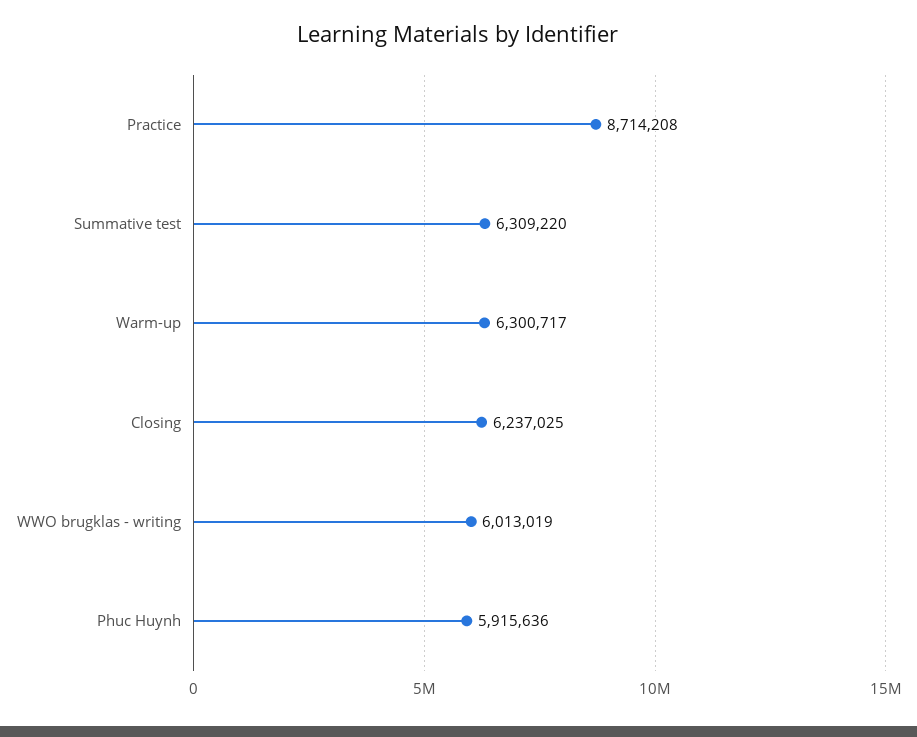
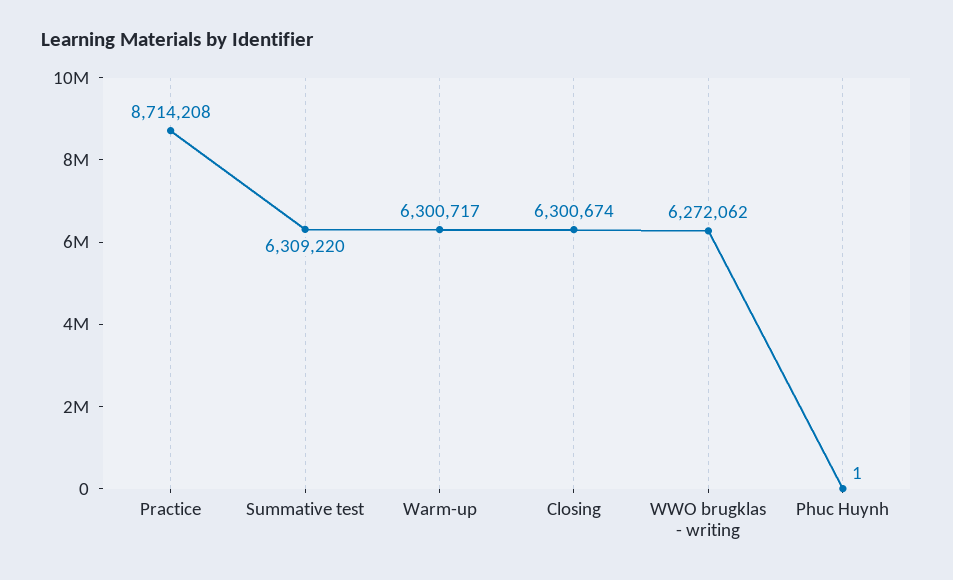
  {
    "Practice": 8714208,
    "Summative test": 6309220,
    "Warm-up": 6300717,
-   "Closing": 6237025,
+   "Closing": 6300674,
-   "WWO brugklas - writing": 6013019,
+   "WWO brugklas - writing": 6272062,
-   "Phuc Huynh": 5915636
+   "Phuc Huynh": 1
  }

